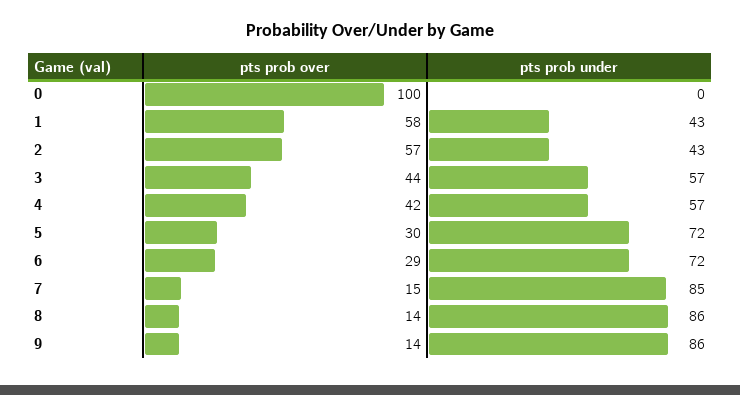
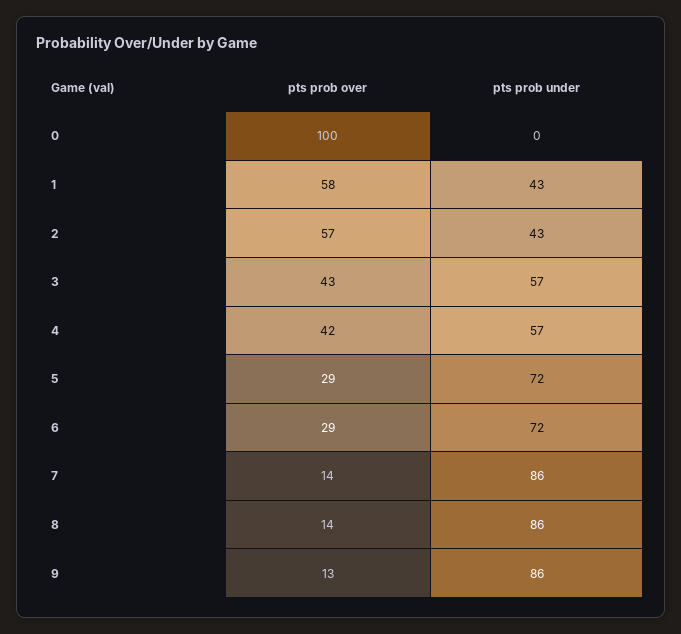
  {
    "pts prob over": {
      "0": 100,
      "1": 58,
      "2": 57,
-     "3": 44,
+     "3": 43,
      "4": 42,
-     "5": 30,
+     "5": 29,
      "6": 29,
-     "7": 15,
+     "7": 14,
      "8": 14,
-     "9": 14
+     "9": 13
    },
    "pts prob under": {
      "0": 0,
      "1": 43,
      "2": 43,
      "3": 57,
      "4": 57,
      "5": 72,
      "6": 72,
-     "7": 85,
+     "7": 86,
      "8": 86,
      "9": 86
    }
  }

